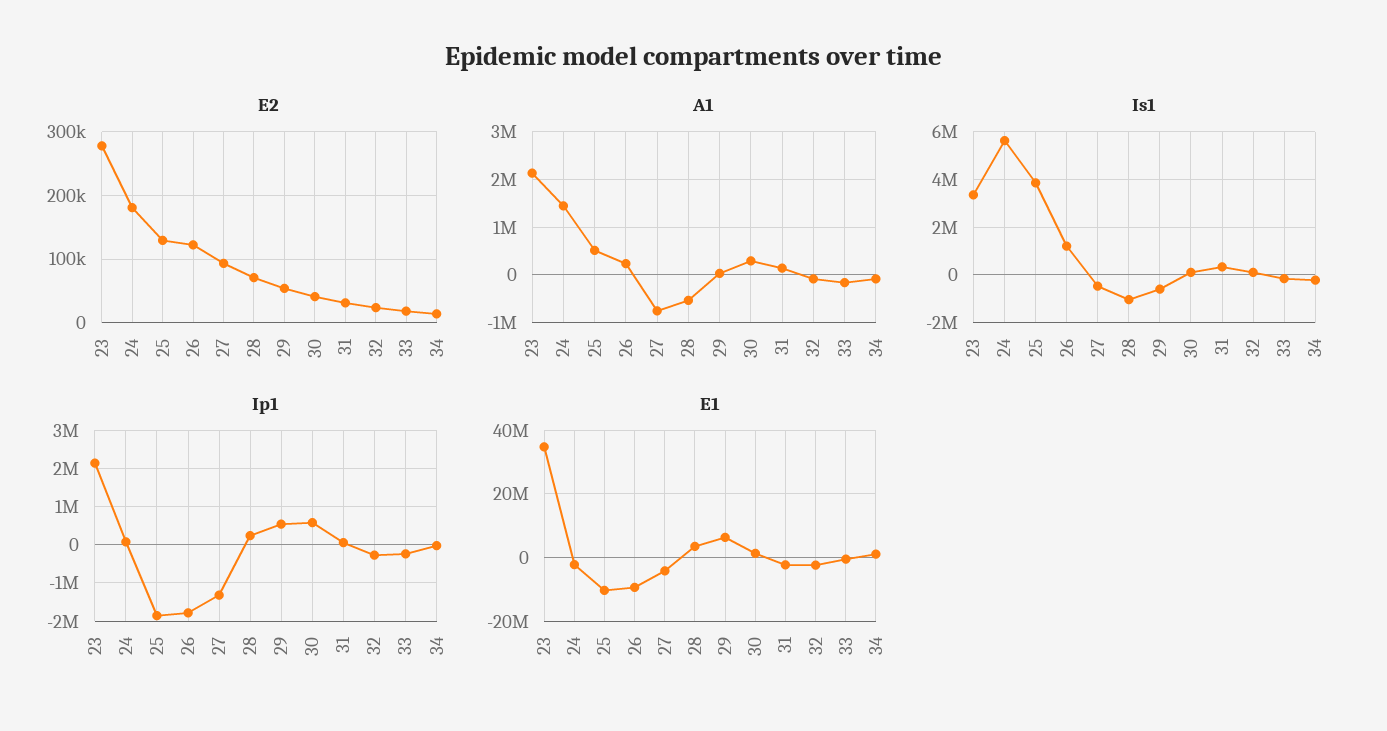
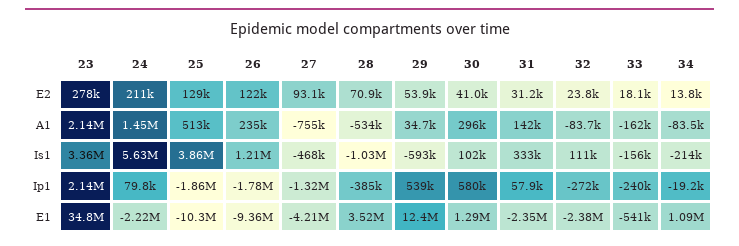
  {
    "E2": {
      "23": 278000,
-     "24": 180000,
+     "24": 211000,
      "25": 129000,
      "26": 122000,
      "27": 93100,
      "28": 70900,
      "29": 53900,
      "30": 41000,
      "31": 31200,
      "32": 23800,
      "33": 18100,
      "34": 13800
    },
    "A1": {
      "23": 2140000,
      "24": 1450000,
      "25": 513000,
      "26": 235000,
      "27": -755000,
      "28": -534000,
      "29": 34700,
      "30": 296000,
      "31": 142000,
      "32": -83700,
      "33": -162000,
      "34": -83500
    },
    "Is1": {
      "23": 3360000,
      "24": 5630000,
      "25": 3860000,
      "26": 1210000,
      "27": -468000,
      "28": -1030000,
      "29": -593000,
      "30": 102000,
      "31": 333000,
      "32": 111000,
      "33": -156000,
      "34": -214000
    },
    "Ip1": {
      "23": 2140000,
      "24": 79800,
      "25": -1860000,
      "26": -1780000,
      "27": -1320000,
-     "28": 200000,
+     "28": -385000,
      "29": 539000,
      "30": 580000,
      "31": 57900,
      "32": -272000,
      "33": -240000,
      "34": -19200
    },
    "E1": {
      "23": 34800000,
      "24": -2220000,
      "25": -10300000,
      "26": -9360000,
      "27": -4210000,
      "28": 3520000,
-     "29": 6000000,
+     "29": 12400000,
      "30": 1290000,
      "31": -2350000,
      "32": -2380000,
      "33": -541000,
      "34": 1090000
    }
  }

